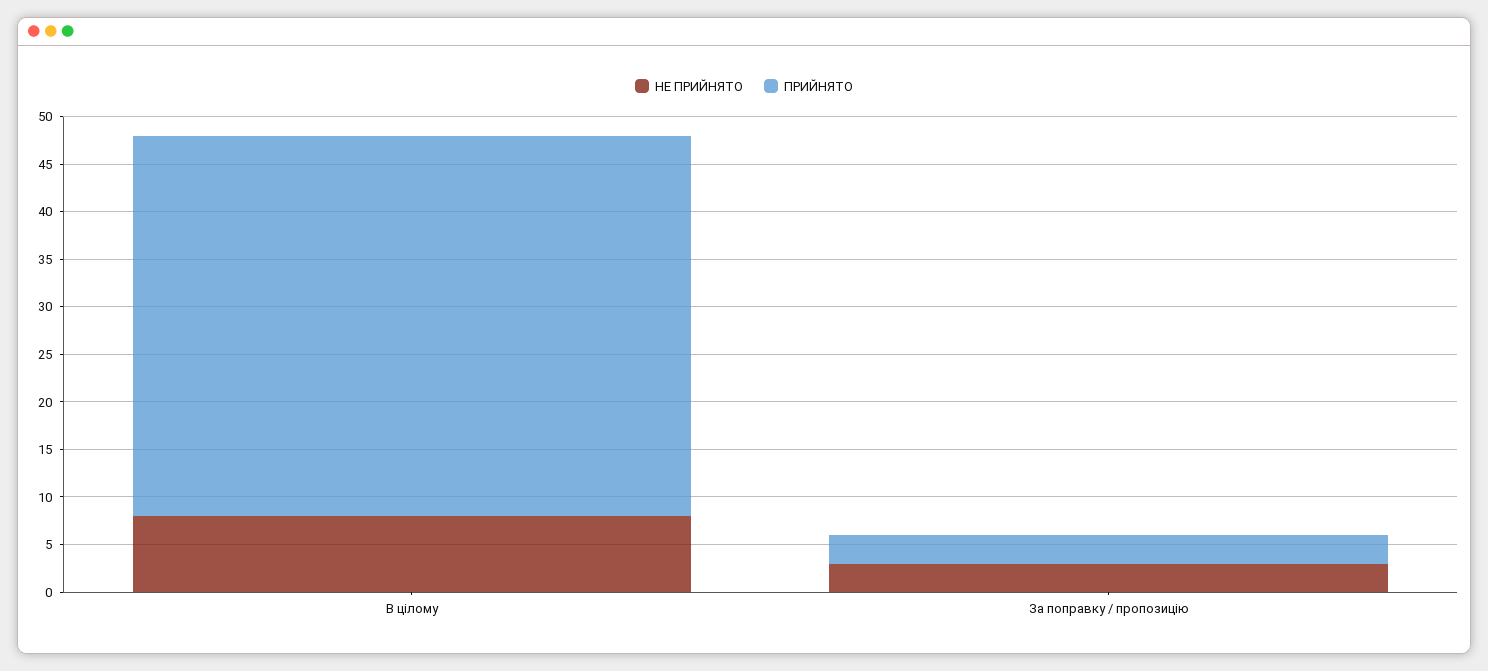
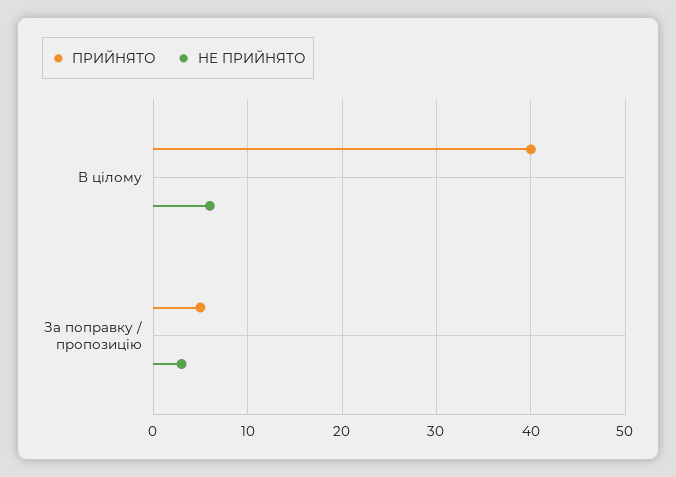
  {
    "НЕ ПРИЙНЯТО": {
-     "В цілому": 8,
+     "В цілому": 6,
      "За поправку / пропозицію": 3
    },
    "ПРИЙНЯТО": {
      "В цілому": 40,
-     "За поправку / пропозицію": 3
+     "За поправку / пропозицію": 5
    }
  }

